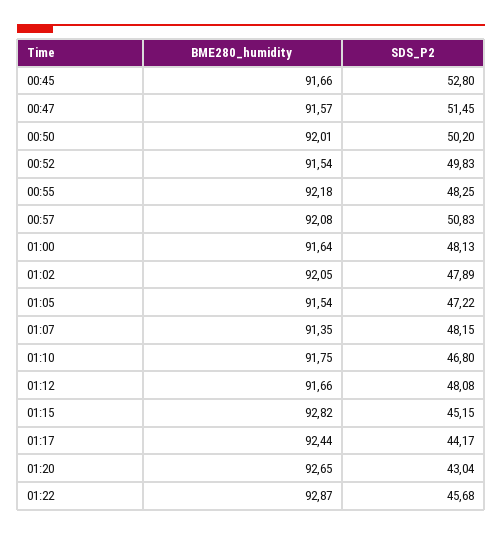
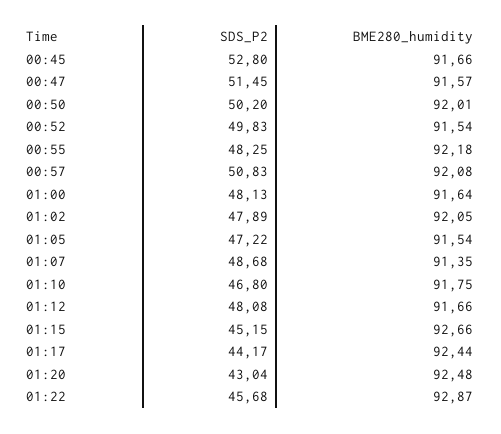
  {
    "BME280_humidity": {
      "00:45": 91.66,
      "00:47": 91.57,
      "00:50": 92.01,
      "00:52": 91.54,
      "00:55": 92.18,
      "00:57": 92.08,
      "01:00": 91.64,
      "01:02": 92.05,
      "01:05": 91.54,
      "01:07": 91.35,
      "01:10": 91.75,
      "01:12": 91.66,
-     "01:15": 92.82,
+     "01:15": 92.66,
      "01:17": 92.44,
-     "01:20": 92.65,
+     "01:20": 92.48,
      "01:22": 92.87
    },
    "SDS_P2": {
      "00:45": 52.8,
      "00:47": 51.45,
      "00:50": 50.2,
      "00:52": 49.83,
      "00:55": 48.25,
      "00:57": 50.83,
      "01:00": 48.13,
      "01:02": 47.89,
      "01:05": 47.22,
-     "01:07": 48.15,
+     "01:07": 48.68,
      "01:10": 46.8,
      "01:12": 48.08,
      "01:15": 45.15,
      "01:17": 44.17,
      "01:20": 43.04,
      "01:22": 45.68
    }
  }

